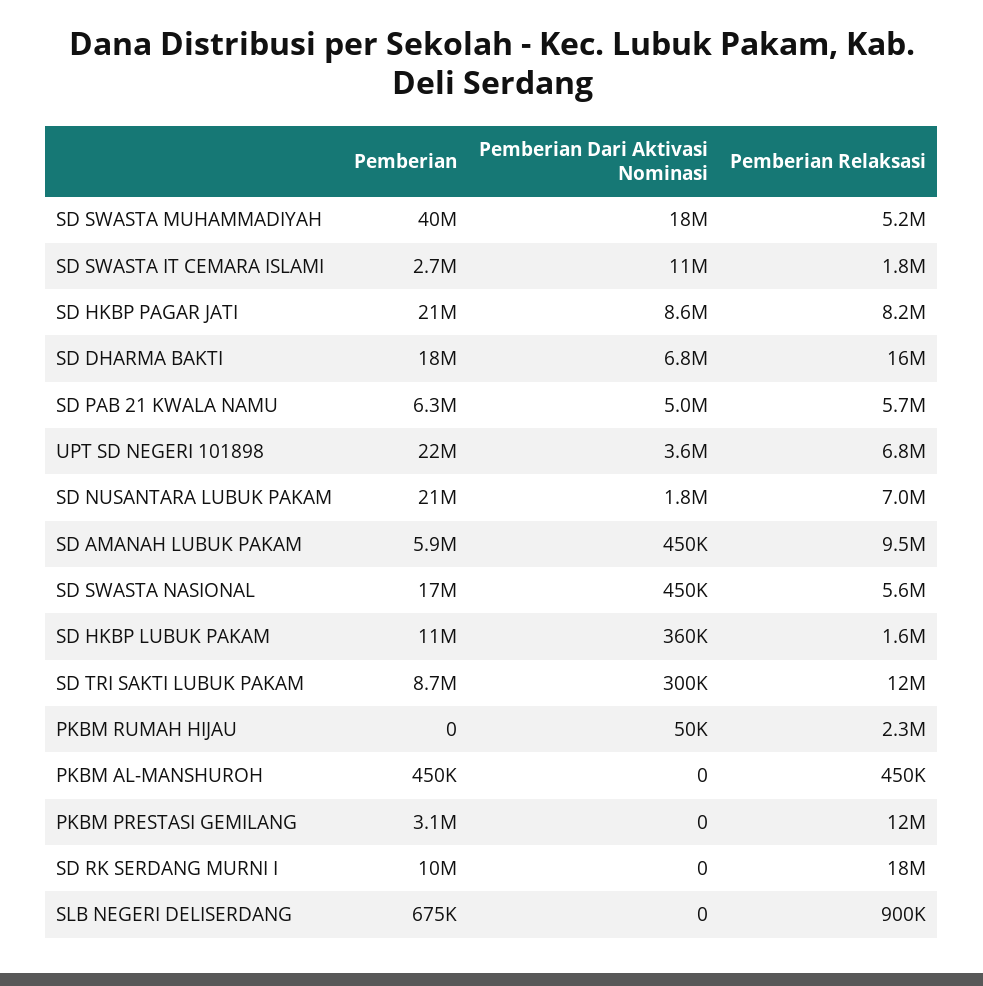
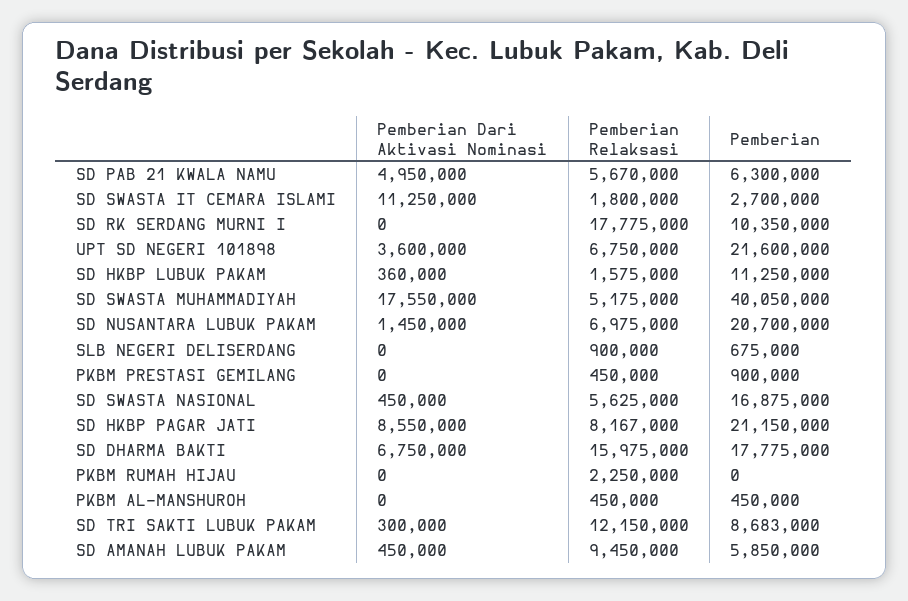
  {
    "Pemberian": {
      "SD SWASTA MUHAMMADIYAH": 40050000,
      "SD SWASTA IT CEMARA ISLAMI": 2700000,
      "SD HKBP PAGAR JATI": 21150000,
      "SD DHARMA BAKTI": 17775000,
      "SD PAB 21 KWALA NAMU": 6300000,
      "UPT SD NEGERI 101898": 21600000,
      "SD NUSANTARA LUBUK PAKAM": 20700000,
      "SD AMANAH LUBUK PAKAM": 5850000,
      "SD SWASTA NASIONAL": 16875000,
      "SD HKBP LUBUK PAKAM": 11250000,
      "SD TRI SAKTI LUBUK PAKAM": 8683000,
      "PKBM RUMAH HIJAU": 0,
      "PKBM AL-MANSHUROH": 450000,
-     "PKBM PRESTASI GEMILANG": 3100000,
+     "PKBM PRESTASI GEMILANG": 900000,
      "SD RK SERDANG MURNI I": 10350000,
      "SLB NEGERI DELISERDANG": 675000
    },
    "Pemberian Dari Aktivasi Nominasi": {
      "SD SWASTA MUHAMMADIYAH": 17550000,
      "SD SWASTA IT CEMARA ISLAMI": 11250000,
      "SD HKBP PAGAR JATI": 8550000,
      "SD DHARMA BAKTI": 6750000,
      "SD PAB 21 KWALA NAMU": 4950000,
      "UPT SD NEGERI 101898": 3600000,
-     "SD NUSANTARA LUBUK PAKAM": 1800000,
+     "SD NUSANTARA LUBUK PAKAM": 1450000,
      "SD AMANAH LUBUK PAKAM": 450000,
      "SD SWASTA NASIONAL": 450000,
      "SD HKBP LUBUK PAKAM": 360000,
      "SD TRI SAKTI LUBUK PAKAM": 300000,
-     "PKBM RUMAH HIJAU": 50000,
+     "PKBM RUMAH HIJAU": 0,
      "PKBM AL-MANSHUROH": 0,
      "PKBM PRESTASI GEMILANG": 0,
      "SD RK SERDANG MURNI I": 0,
      "SLB NEGERI DELISERDANG": 0
    },
    "Pemberian Relaksasi": {
      "SD SWASTA MUHAMMADIYAH": 5175000,
      "SD SWASTA IT CEMARA ISLAMI": 1800000,
      "SD HKBP PAGAR JATI": 8167000,
      "SD DHARMA BAKTI": 15975000,
      "SD PAB 21 KWALA NAMU": 5670000,
      "UPT SD NEGERI 101898": 6750000,
      "SD NUSANTARA LUBUK PAKAM": 6975000,
      "SD AMANAH LUBUK PAKAM": 9450000,
      "SD SWASTA NASIONAL": 5625000,
      "SD HKBP LUBUK PAKAM": 1575000,
      "SD TRI SAKTI LUBUK PAKAM": 12150000,
      "PKBM RUMAH HIJAU": 2250000,
      "PKBM AL-MANSHUROH": 450000,
-     "PKBM PRESTASI GEMILANG": 12000000,
+     "PKBM PRESTASI GEMILANG": 450000,
      "SD RK SERDANG MURNI I": 17775000,
      "SLB NEGERI DELISERDANG": 900000
    }
  }

